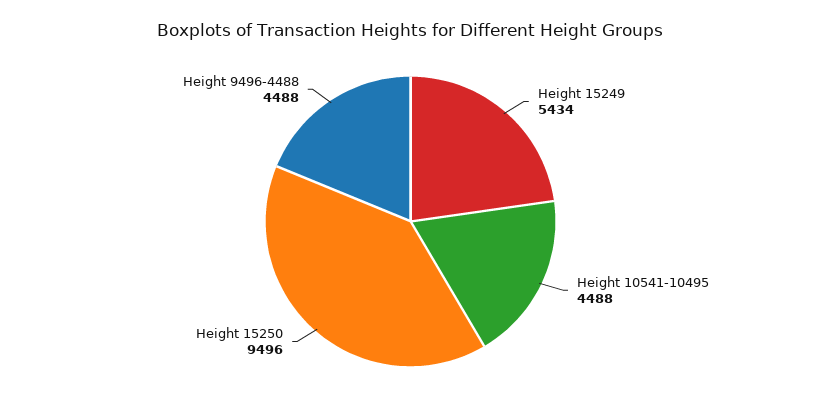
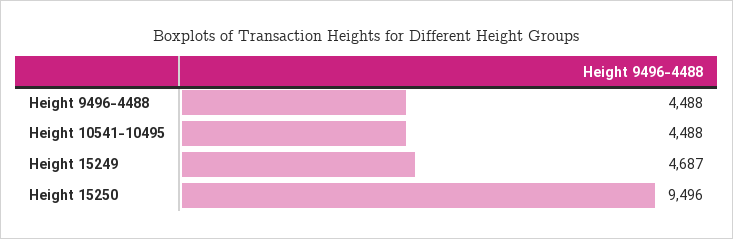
  {
-   "Height 15249": 5434,
+   "Height 15249": 4687,
    "Height 10541-10495": 4488,
    "Height 15250": 9496,
    "Height 9496-4488": 4488
  }

